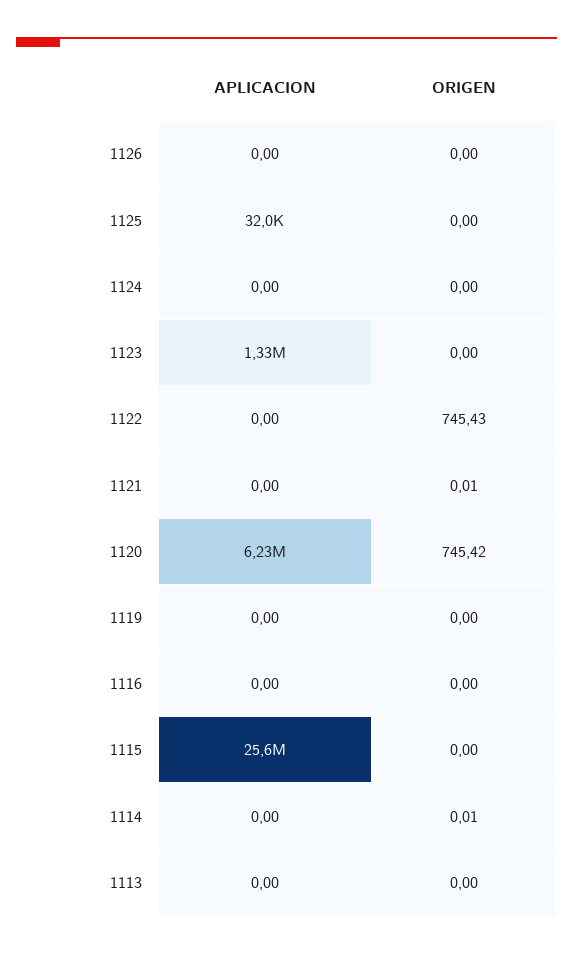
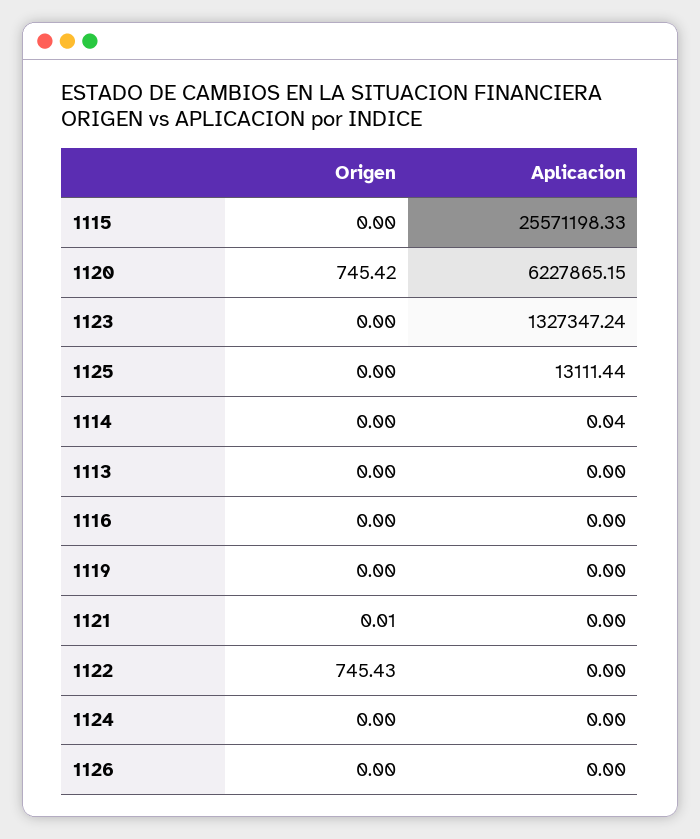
  {
    "APLICACION": {
      "1126": 0,
-     "1125": 32000,
+     "1125": 13111.44,
      "1124": 0,
      "1123": 1327347.24,
      "1122": 0,
      "1121": 0,
      "1120": 6227865.15,
      "1119": 0,
      "1116": 0,
      "1115": 25571198.33,
-     "1114": 0,
+     "1114": 0.04,
      "1113": 0
    },
    "ORIGEN": {
      "1126": 0,
      "1125": 0,
      "1124": 0,
      "1123": 0,
      "1122": 745.43,
      "1121": 0.01,
      "1120": 745.42,
      "1119": 0,
      "1116": 0,
      "1115": 0,
-     "1114": 0.01,
+     "1114": 0,
      "1113": 0
    }
  }

